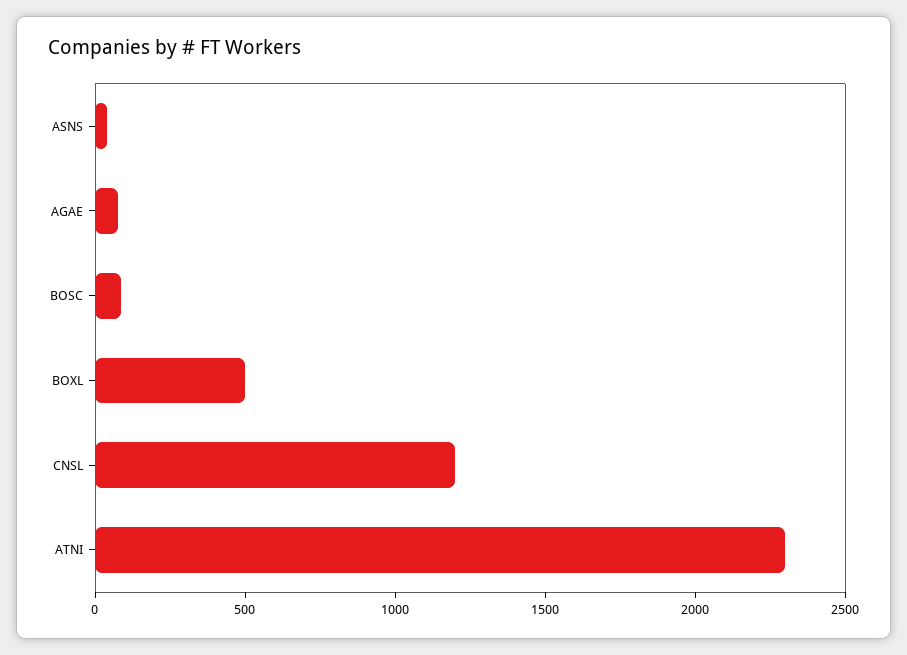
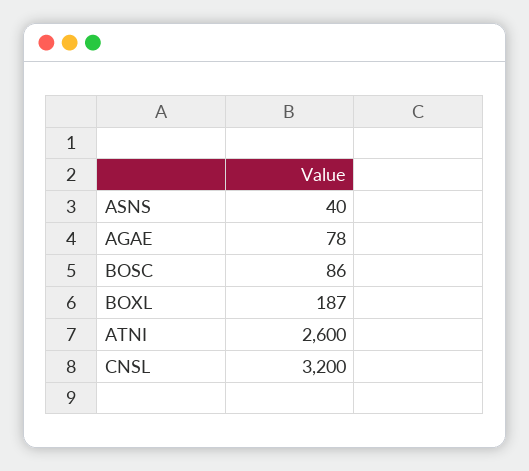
  {
    "ASNS": 40,
    "AGAE": 78,
    "BOSC": 86,
-   "BOXL": 500,
+   "BOXL": 187,
-   "CNSL": 1200,
+   "CNSL": 3200,
-   "ATNI": 2300
+   "ATNI": 2600
  }

